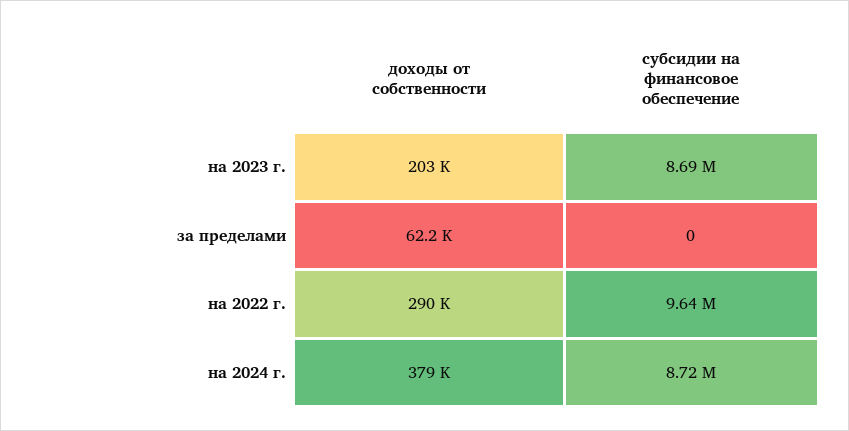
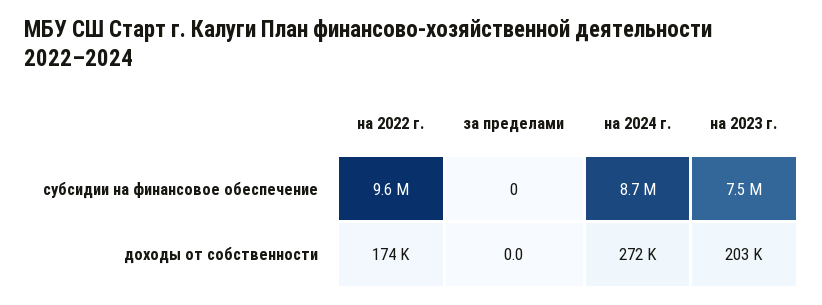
  {
    "доходы от собственности": {
      "на 2023 г.": 203000,
-     "за пределами": 62200,
+     "за пределами": 0,
-     "на 2022 г.": 290000,
+     "на 2022 г.": 174000,
-     "на 2024 г.": 379000
+     "на 2024 г.": 272000
    },
    "субсидии на финансовое обеспечение": {
-     "на 2023 г.": 8690000,
+     "на 2023 г.": 7500000,
      "за пределами": 0,
      "на 2022 г.": 9640000,
      "на 2024 г.": 8720000
    }
  }

